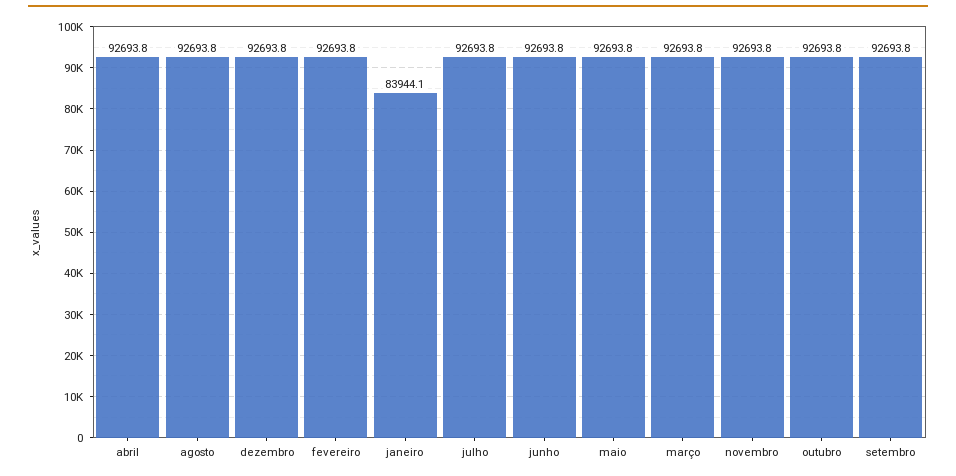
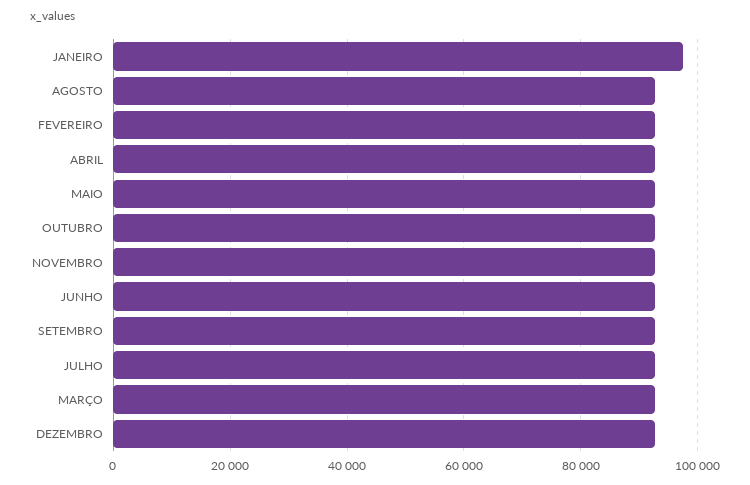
  {
    "abril": 92693.8,
    "agosto": 92693.8,
    "dezembro": 92693.8,
    "fevereiro": 92693.8,
-   "janeiro": 83944.1,
+   "janeiro": 98000,
    "julho": 92693.8,
    "junho": 92693.8,
    "maio": 92693.8,
    "março": 92693.8,
    "novembro": 92693.8,
    "outubro": 92693.8,
    "setembro": 92693.8
  }

